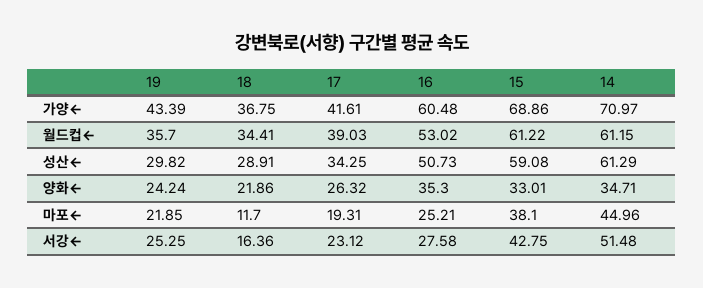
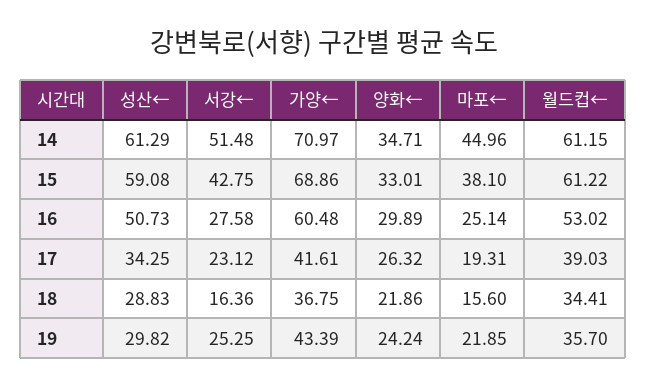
  {
    "19": {
      "가양←": 43.39,
      "월드컵←": 35.7,
      "성산←": 29.82,
      "양화←": 24.24,
      "마포←": 21.85,
      "서강←": 25.25
    },
    "18": {
      "가양←": 36.75,
      "월드컵←": 34.41,
-     "성산←": 28.91,
+     "성산←": 28.83,
      "양화←": 21.86,
-     "마포←": 11.7,
+     "마포←": 15.6,
      "서강←": 16.36
    },
    "17": {
      "가양←": 41.61,
      "월드컵←": 39.03,
      "성산←": 34.25,
      "양화←": 26.32,
      "마포←": 19.31,
      "서강←": 23.12
    },
    "16": {
      "가양←": 60.48,
      "월드컵←": 53.02,
      "성산←": 50.73,
-     "양화←": 35.3,
+     "양화←": 29.89,
-     "마포←": 25.21,
+     "마포←": 25.14,
      "서강←": 27.58
    },
    "15": {
      "가양←": 68.86,
      "월드컵←": 61.22,
      "성산←": 59.08,
      "양화←": 33.01,
      "마포←": 38.1,
      "서강←": 42.75
    },
    "14": {
      "가양←": 70.97,
      "월드컵←": 61.15,
      "성산←": 61.29,
      "양화←": 34.71,
      "마포←": 44.96,
      "서강←": 51.48
    }
  }

